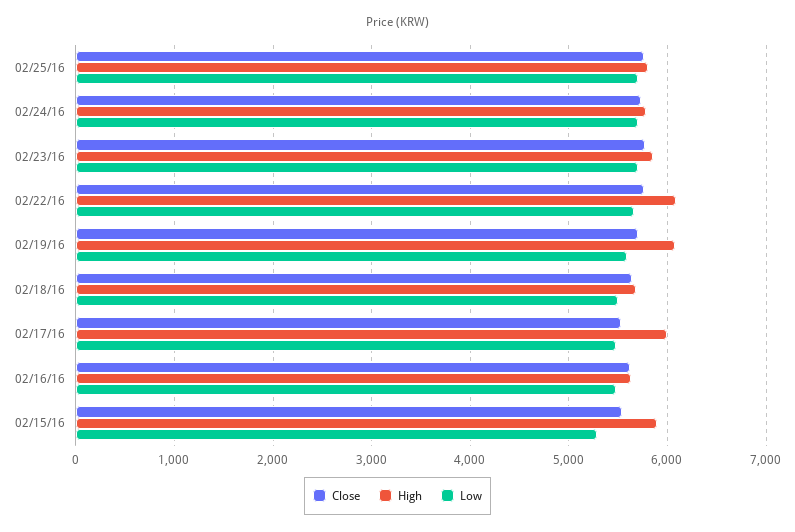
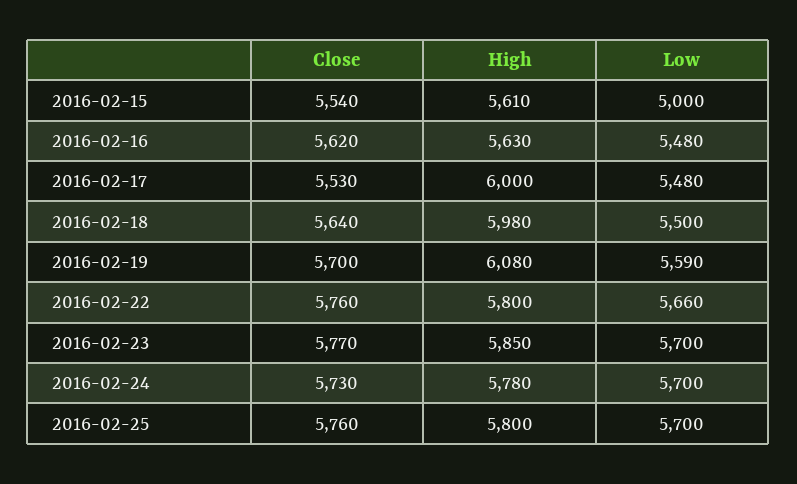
  {
    "Close": {
      "02/25/16": 5760,
      "02/24/16": 5730,
      "02/23/16": 5770,
      "02/22/16": 5760,
      "02/19/16": 5700,
      "02/18/16": 5640,
      "02/17/16": 5530,
      "02/16/16": 5620,
      "02/15/16": 5540
    },
    "High": {
      "02/25/16": 5800,
      "02/24/16": 5780,
      "02/23/16": 5850,
-     "02/22/16": 6100,
+     "02/22/16": 5800,
      "02/19/16": 6080,
-     "02/18/16": 5700,
+     "02/18/16": 5980,
      "02/17/16": 6000,
      "02/16/16": 5630,
-     "02/15/16": 5900
+     "02/15/16": 5610
    },
    "Low": {
      "02/25/16": 5700,
      "02/24/16": 5700,
      "02/23/16": 5700,
      "02/22/16": 5660,
      "02/19/16": 5590,
      "02/18/16": 5500,
      "02/17/16": 5480,
      "02/16/16": 5480,
-     "02/15/16": 5300
+     "02/15/16": 5000
    }
  }

